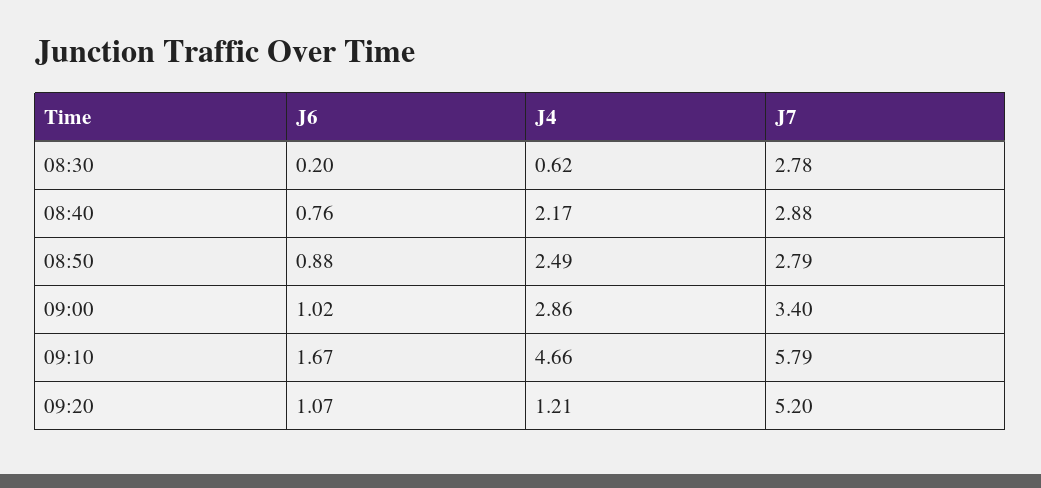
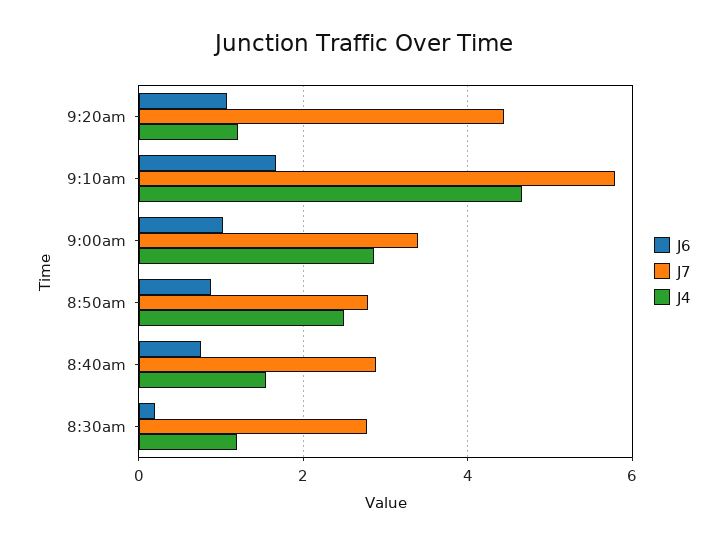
  {
    "J6": {
      "08:30": 0.2,
      "08:40": 0.76,
      "08:50": 0.88,
      "09:00": 1.02,
      "09:10": 1.67,
      "09:20": 1.07
    },
    "J4": {
-     "08:30": 0.62,
+     "08:30": 1.2,
-     "08:40": 2.17,
+     "08:40": 1.6,
      "08:50": 2.49,
      "09:00": 2.86,
      "09:10": 4.66,
      "09:20": 1.21
    },
    "J7": {
      "08:30": 2.78,
      "08:40": 2.88,
      "08:50": 2.79,
      "09:00": 3.4,
      "09:10": 5.79,
-     "09:20": 5.2
+     "09:20": 4.4
    }
  }

